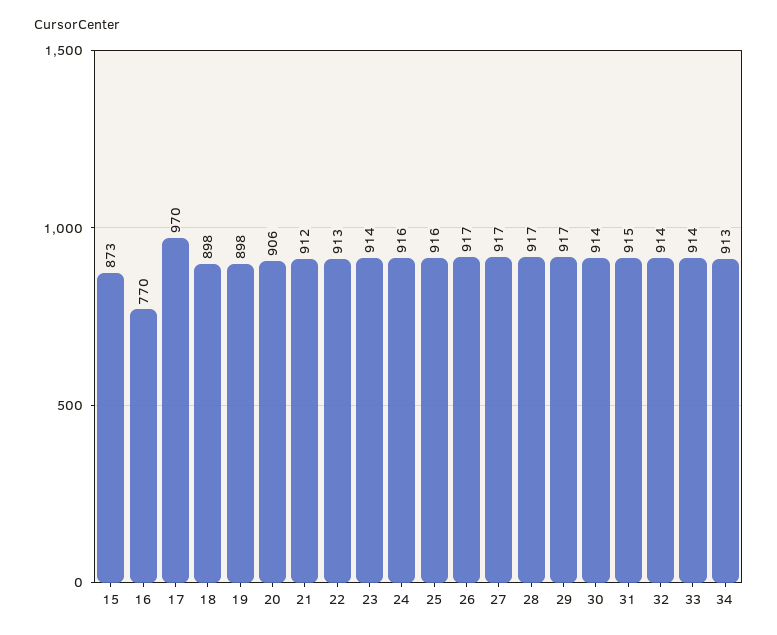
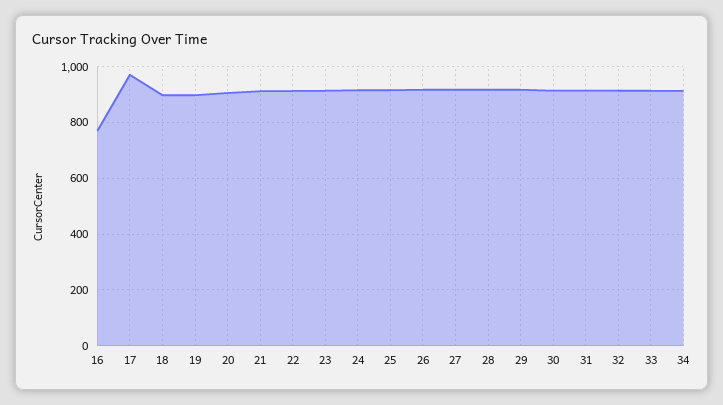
  {
-   "15": 873,
    "16": 770,
    "17": 970,
    "18": 898,
    "19": 898,
    "20": 906,
    "21": 912,
    "22": 913,
    "23": 914,
    "24": 916,
    "25": 916,
    "26": 917,
    "27": 917,
    "28": 917,
    "29": 917,
    "30": 914,
    "31": 915,
    "32": 914,
    "33": 914,
    "34": 913
  }

